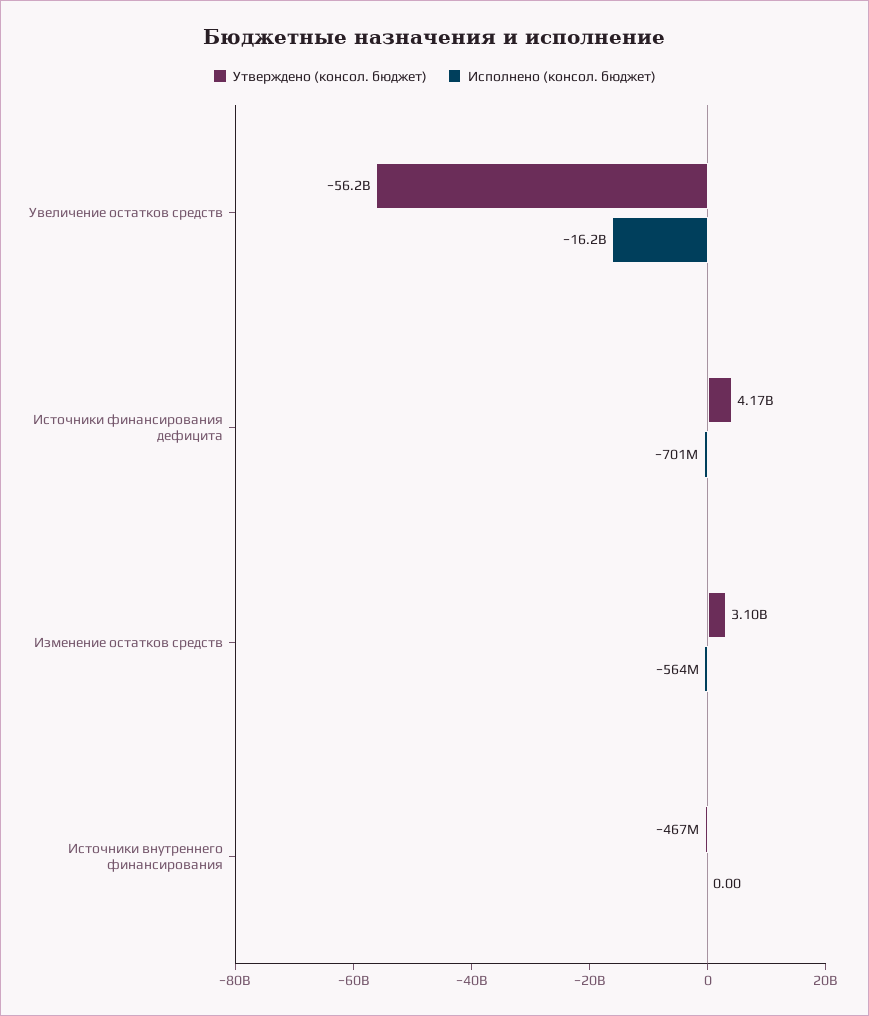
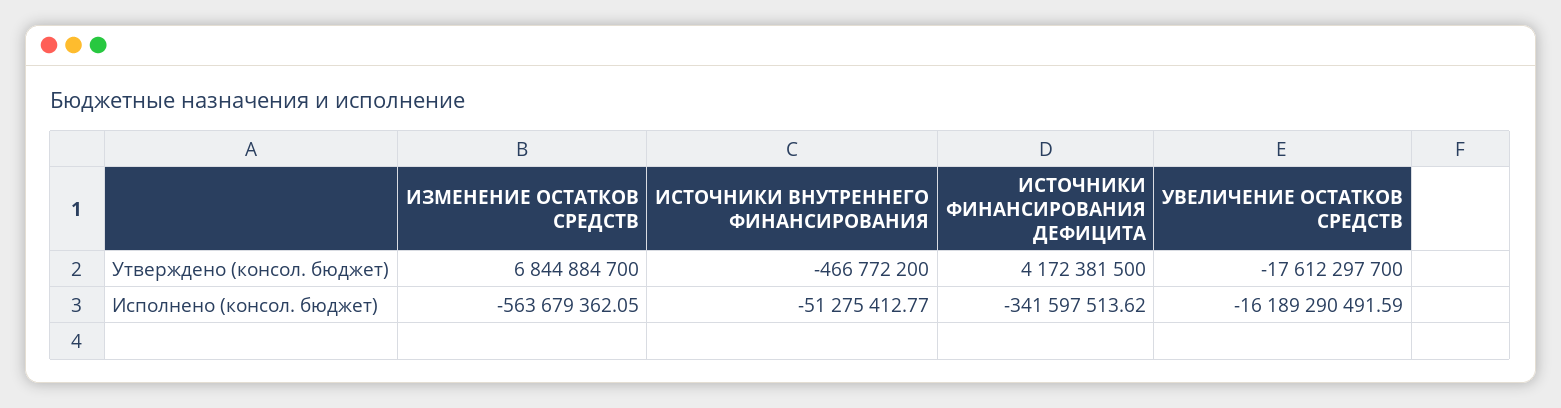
  {
    "Утверждено (консол. бюджет)": {
-     "Увеличение остатков средств": -56200000000,
+     "Увеличение остатков средств": -17612297700,
      "Источники финансирования дефицита": 4172381500,
-     "Изменение остатков средств": 3100000000,
+     "Изменение остатков средств": 6844884700,
      "Источники внутреннего финансирования": -466772200
    },
    "Исполнено (консол. бюджет)": {
      "Увеличение остатков средств": -16189290491.59,
-     "Источники финансирования дефицита": -701000000,
+     "Источники финансирования дефицита": -341597513.62,
      "Изменение остатков средств": -563679362.05,
-     "Источники внутреннего финансирования": 0
+     "Источники внутреннего финансирования": -51275412.77
    }
  }

